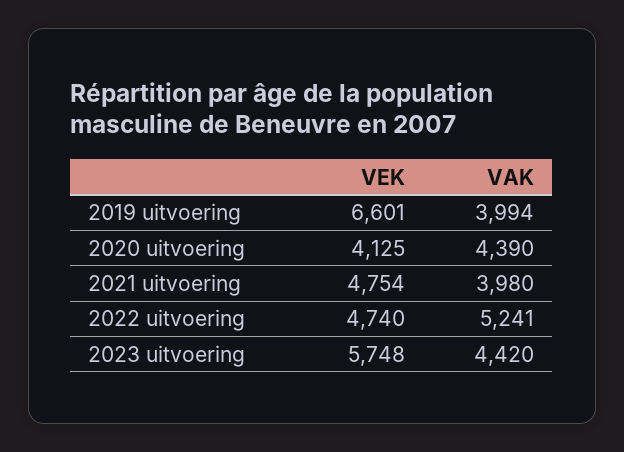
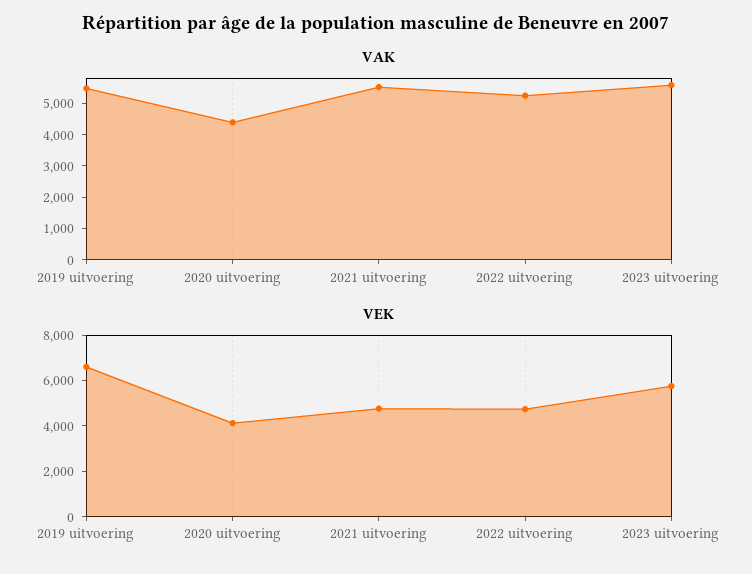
  {
    "VEK": {
      "2019 uitvoering": 6601,
      "2020 uitvoering": 4125,
      "2021 uitvoering": 4754,
      "2022 uitvoering": 4740,
      "2023 uitvoering": 5748
    },
    "VAK": {
-     "2019 uitvoering": 3994,
+     "2019 uitvoering": 5500,
      "2020 uitvoering": 4390,
-     "2021 uitvoering": 3980,
+     "2021 uitvoering": 5500,
      "2022 uitvoering": 5241,
-     "2023 uitvoering": 4420
+     "2023 uitvoering": 5500
    }
  }

